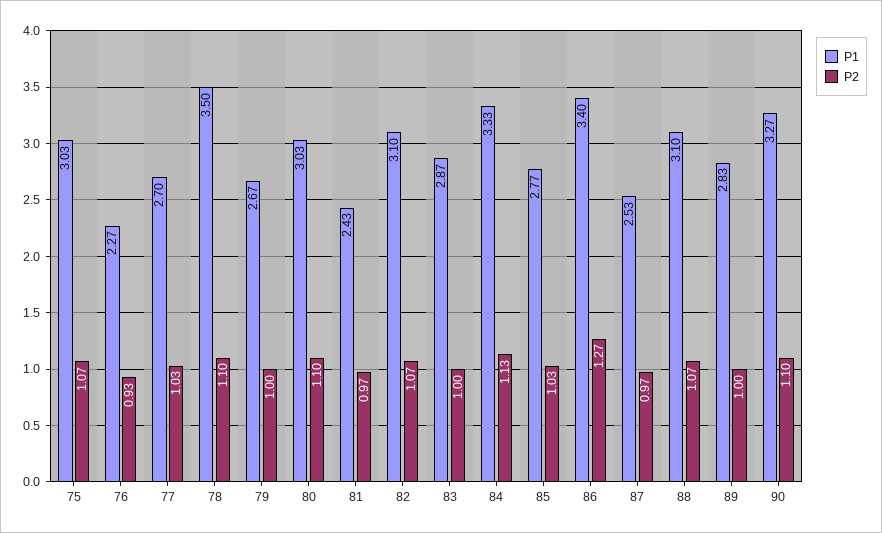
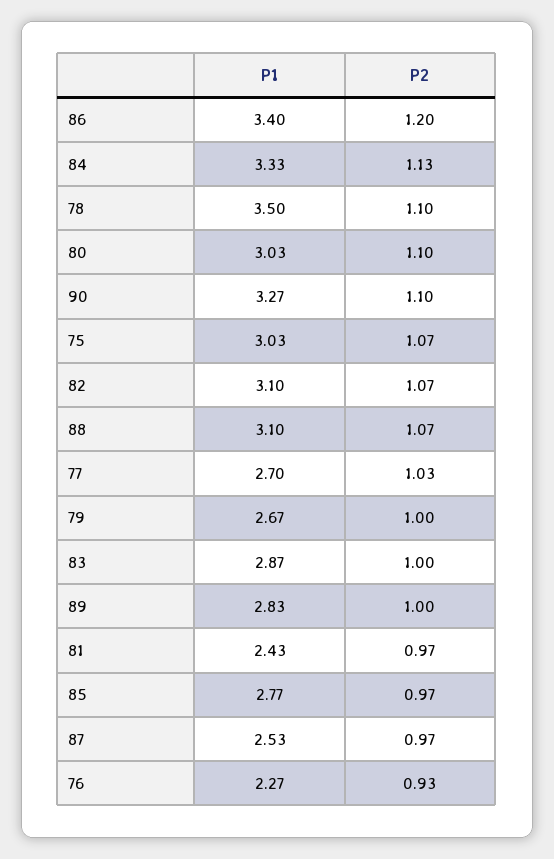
  {
    "P1": {
      "75": 3.03,
      "76": 2.27,
      "77": 2.7,
      "78": 3.5,
      "79": 2.67,
      "80": 3.03,
      "81": 2.43,
      "82": 3.1,
      "83": 2.87,
      "84": 3.33,
      "85": 2.77,
      "86": 3.4,
      "87": 2.53,
      "88": 3.1,
      "89": 2.83,
      "90": 3.27
    },
    "P2": {
      "75": 1.07,
      "76": 0.93,
      "77": 1.03,
      "78": 1.1,
      "79": 1,
      "80": 1.1,
      "81": 0.97,
      "82": 1.07,
      "83": 1,
      "84": 1.13,
-     "85": 1.03,
+     "85": 0.97,
-     "86": 1.27,
+     "86": 1.2,
      "87": 0.97,
      "88": 1.07,
      "89": 1,
      "90": 1.1
    }
  }

